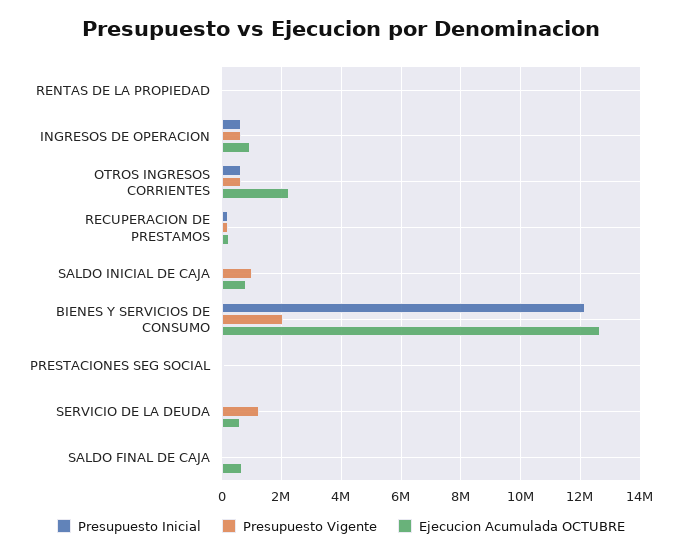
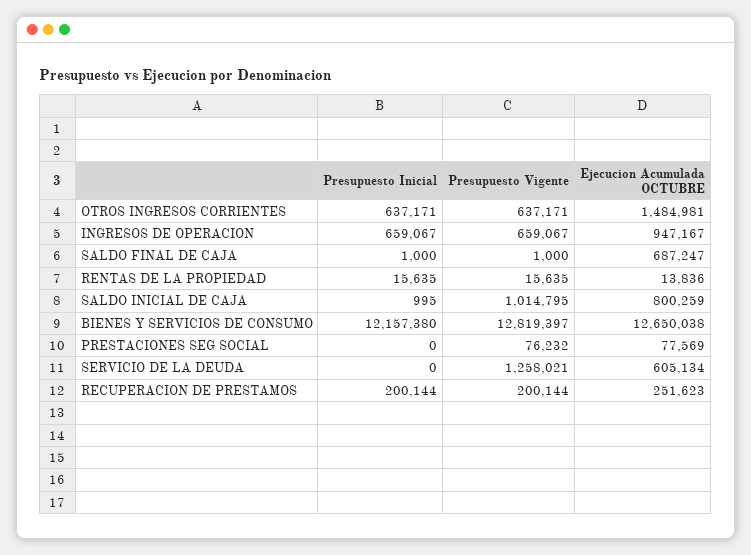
  {
    "Presupuesto Inicial": {
      "RENTAS DE LA PROPIEDAD": 15635,
      "INGRESOS DE OPERACION": 659067,
      "OTROS INGRESOS CORRIENTES": 637171,
      "RECUPERACION DE PRESTAMOS": 200144,
      "SALDO INICIAL DE CAJA": 995,
      "BIENES Y SERVICIOS DE CONSUMO": 12157380,
      "PRESTACIONES SEG SOCIAL": 0,
      "SERVICIO DE LA DEUDA": 0,
      "SALDO FINAL DE CAJA": 1000
    },
    "Presupuesto Vigente": {
      "RENTAS DE LA PROPIEDAD": 15635,
      "INGRESOS DE OPERACION": 659067,
      "OTROS INGRESOS CORRIENTES": 637171,
      "RECUPERACION DE PRESTAMOS": 200144,
      "SALDO INICIAL DE CAJA": 1014795,
-     "BIENES Y SERVICIOS DE CONSUMO": 2000000,
+     "BIENES Y SERVICIOS DE CONSUMO": 12819397,
      "PRESTACIONES SEG SOCIAL": 76232,
      "SERVICIO DE LA DEUDA": 1258021,
      "SALDO FINAL DE CAJA": 1000
    },
    "Ejecucion Acumulada OCTUBRE": {
      "RENTAS DE LA PROPIEDAD": 13836,
      "INGRESOS DE OPERACION": 947167,
-     "OTROS INGRESOS CORRIENTES": 2250000,
+     "OTROS INGRESOS CORRIENTES": 1484981,
      "RECUPERACION DE PRESTAMOS": 251623,
      "SALDO INICIAL DE CAJA": 800259,
      "BIENES Y SERVICIOS DE CONSUMO": 12650038,
      "PRESTACIONES SEG SOCIAL": 77569,
      "SERVICIO DE LA DEUDA": 605134,
      "SALDO FINAL DE CAJA": 687247
    }
  }

